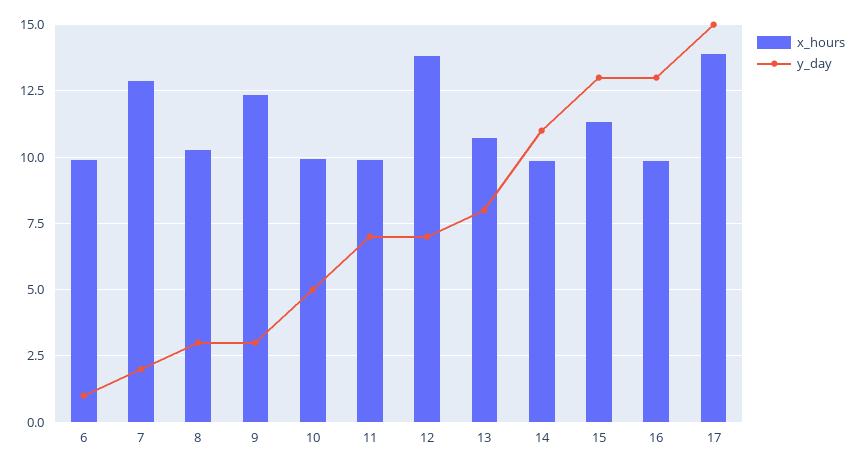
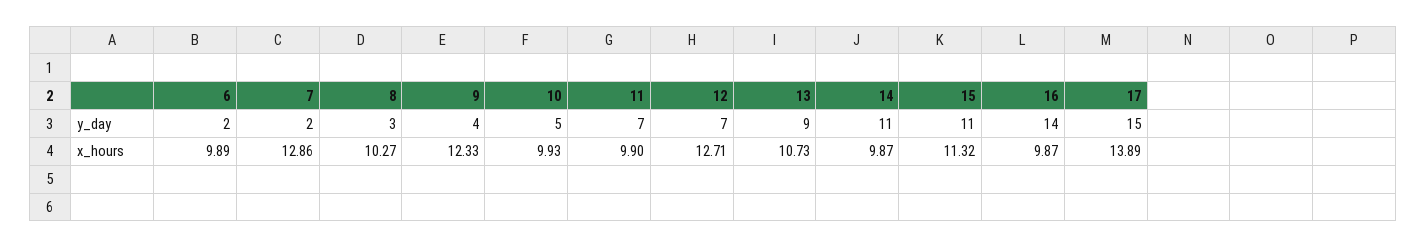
  {
    "x_hours": {
      "6": 9.89,
      "7": 12.86,
      "8": 10.27,
      "9": 12.33,
      "10": 9.93,
      "11": 9.9,
-     "12": 13.75,
+     "12": 12.71,
      "13": 10.73,
      "14": 9.87,
      "15": 11.32,
      "16": 9.87,
      "17": 13.89
    },
    "y_day": {
-     "6": 1,
+     "6": 2,
      "7": 2,
      "8": 3,
-     "9": 3,
+     "9": 4,
      "10": 5,
      "11": 7,
      "12": 7,
-     "13": 8,
+     "13": 9,
      "14": 11,
-     "15": 13,
+     "15": 11,
-     "16": 13,
+     "16": 14,
      "17": 15
    }
  }

